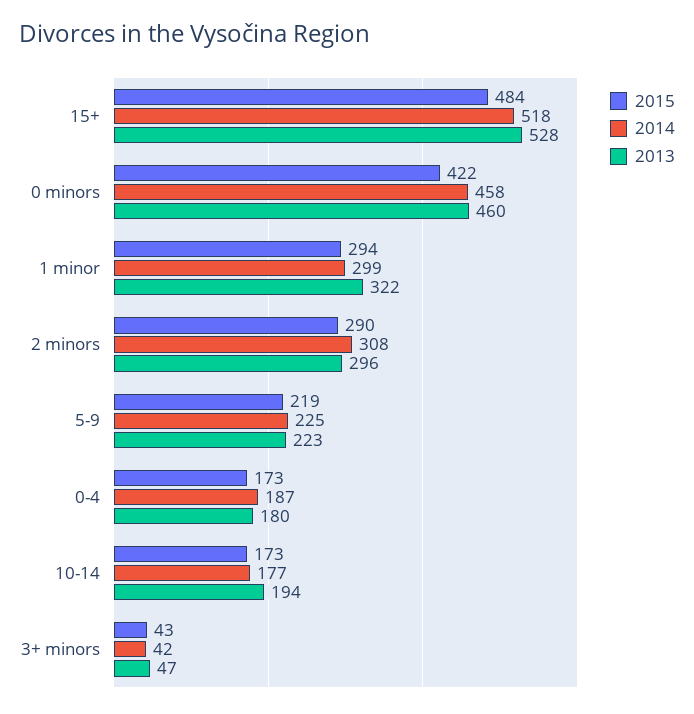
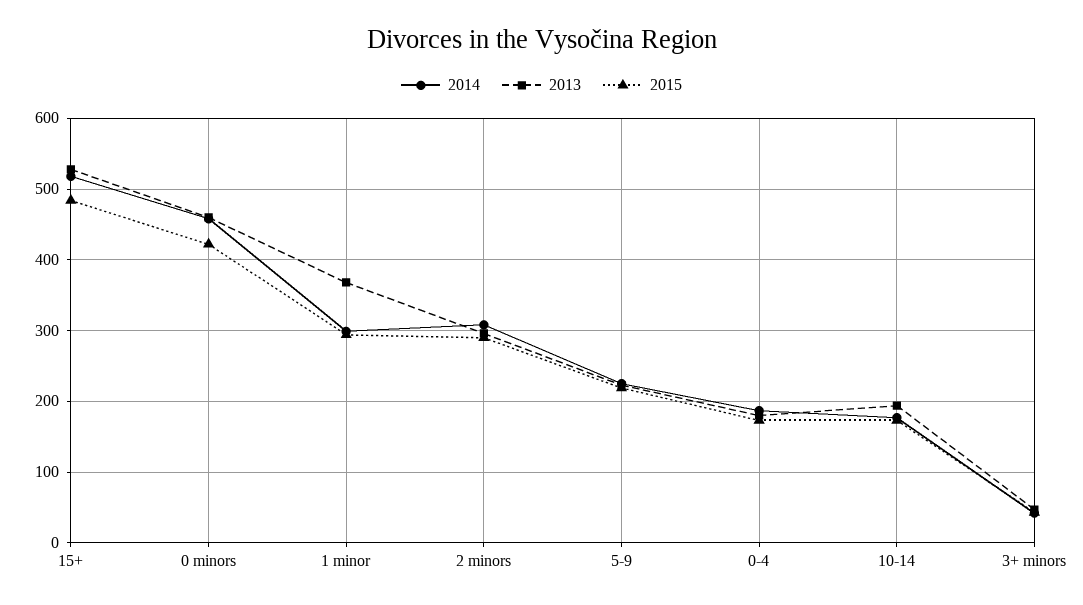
  {
    "2015": {
      "15+": 484,
      "0 minors": 422,
      "1 minor": 294,
      "2 minors": 290,
      "5-9": 219,
      "0-4": 173,
      "10-14": 173,
      "3+ minors": 43
    },
    "2014": {
      "15+": 518,
      "0 minors": 458,
      "1 minor": 299,
      "2 minors": 308,
      "5-9": 225,
      "0-4": 187,
      "10-14": 177,
      "3+ minors": 42
    },
    "2013": {
      "15+": 528,
      "0 minors": 460,
-     "1 minor": 322,
+     "1 minor": 370,
      "2 minors": 296,
      "5-9": 223,
      "0-4": 180,
      "10-14": 194,
      "3+ minors": 47
    }
  }

